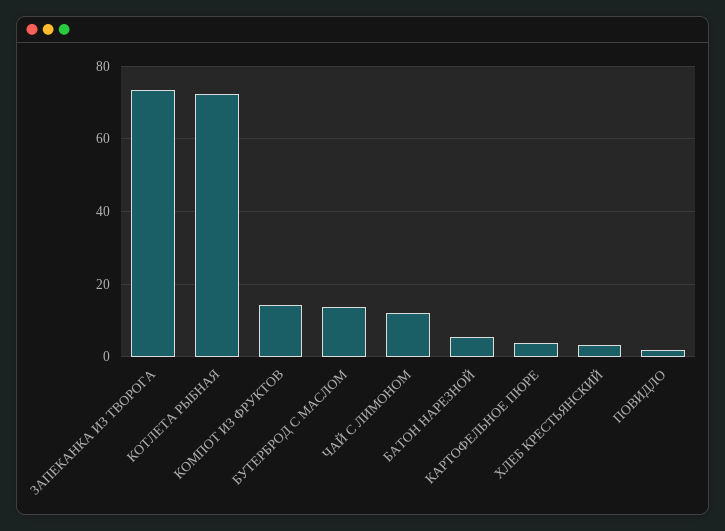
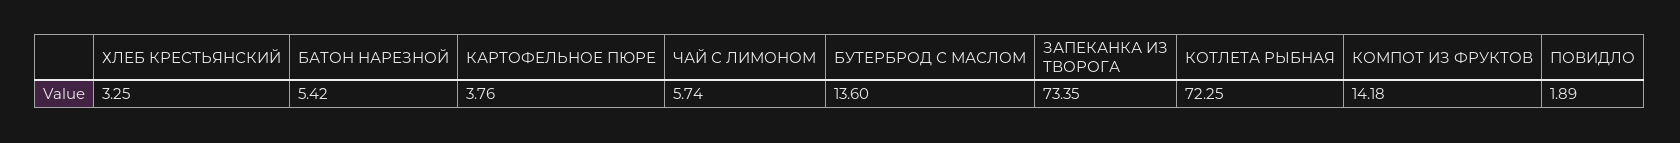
  {
    "ЗАПЕКАНКА ИЗ ТВОРОГА": 73.35,
    "КОТЛЕТА РЫБНАЯ": 72.25,
    "КОМПОТ ИЗ ФРУКТОВ": 14.18,
    "БУТЕРБРОД С МАСЛОМ": 13.6,
-   "ЧАЙ С ЛИМОНОМ": 12,
+   "ЧАЙ С ЛИМОНОМ": 5.74,
    "БАТОН НАРЕЗНОЙ": 5.42,
    "КАРТОФЕЛЬНОЕ ПЮРЕ": 3.76,
    "ХЛЕБ КРЕСТЬЯНСКИЙ": 3.25,
    "ПОВИДЛО": 1.89
  }

